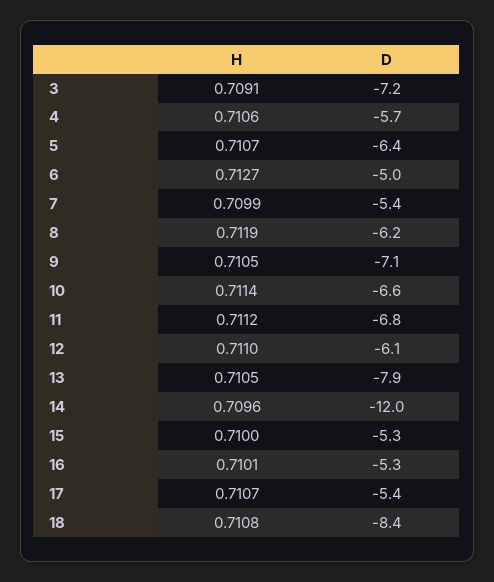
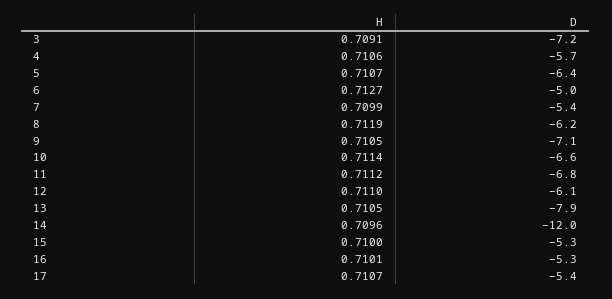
  {
    "H": {
      "3": 0.7091,
      "4": 0.7106,
      "5": 0.7107,
      "6": 0.7127,
      "7": 0.7099,
      "8": 0.7119,
      "9": 0.7105,
      "10": 0.7114,
      "11": 0.7112,
      "12": 0.711,
      "13": 0.7105,
      "14": 0.7096,
      "15": 0.71,
      "16": 0.7101,
-     "17": 0.7107,
+     "17": 0.7107
-     "18": 0.7108
    },
    "D": {
      "3": -7.2,
      "4": -5.7,
      "5": -6.4,
      "6": -5,
      "7": -5.4,
      "8": -6.2,
      "9": -7.1,
      "10": -6.6,
      "11": -6.8,
      "12": -6.1,
      "13": -7.9,
      "14": -12,
      "15": -5.3,
      "16": -5.3,
-     "17": -5.4,
+     "17": -5.4
-     "18": -8.4
    }
  }

